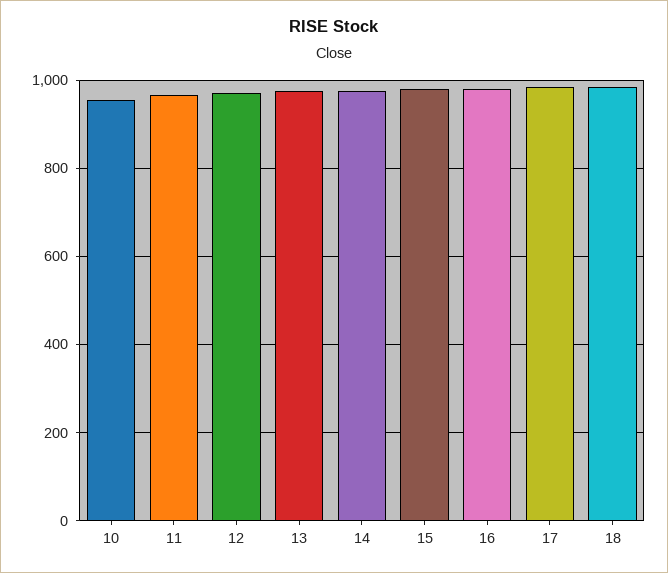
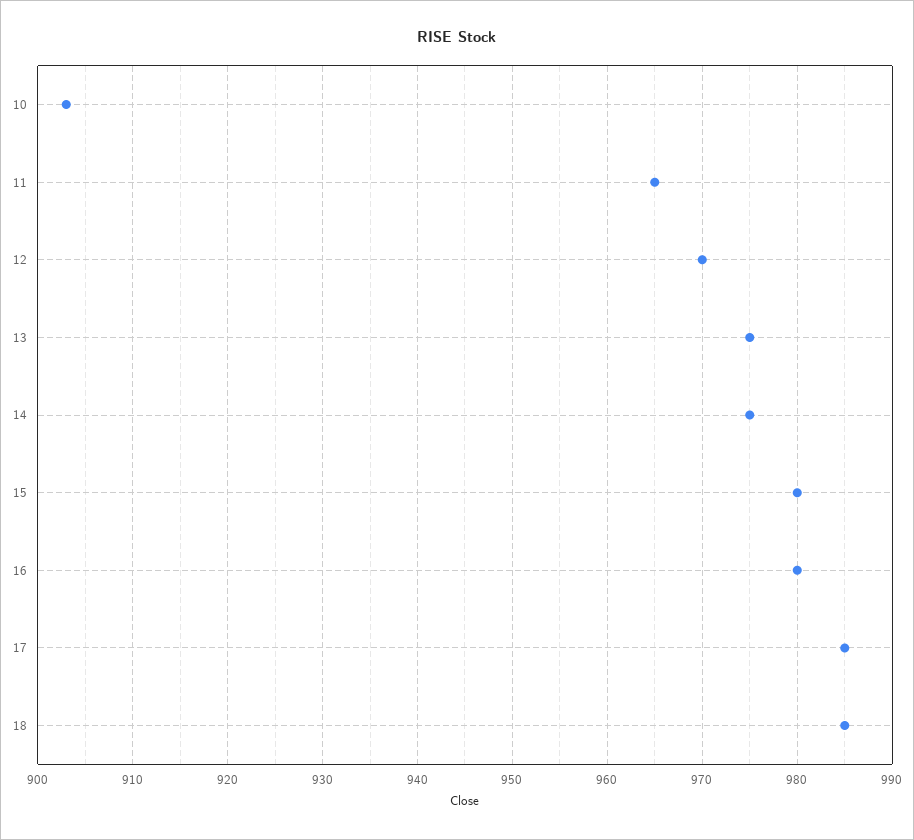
  {
-   "10": 960,
+   "10": 903,
    "11": 965,
    "12": 970,
    "13": 975,
    "14": 975,
    "15": 980,
    "16": 980,
    "17": 985,
    "18": 985
  }

